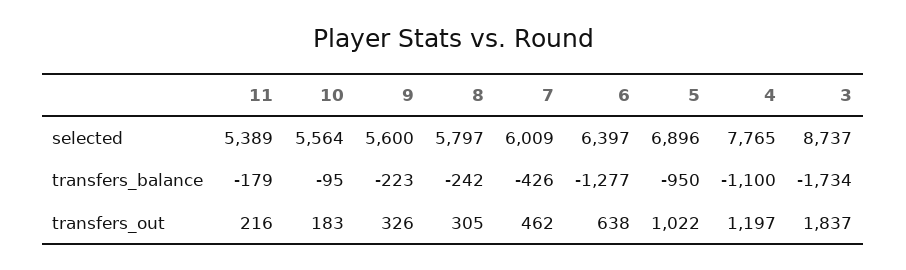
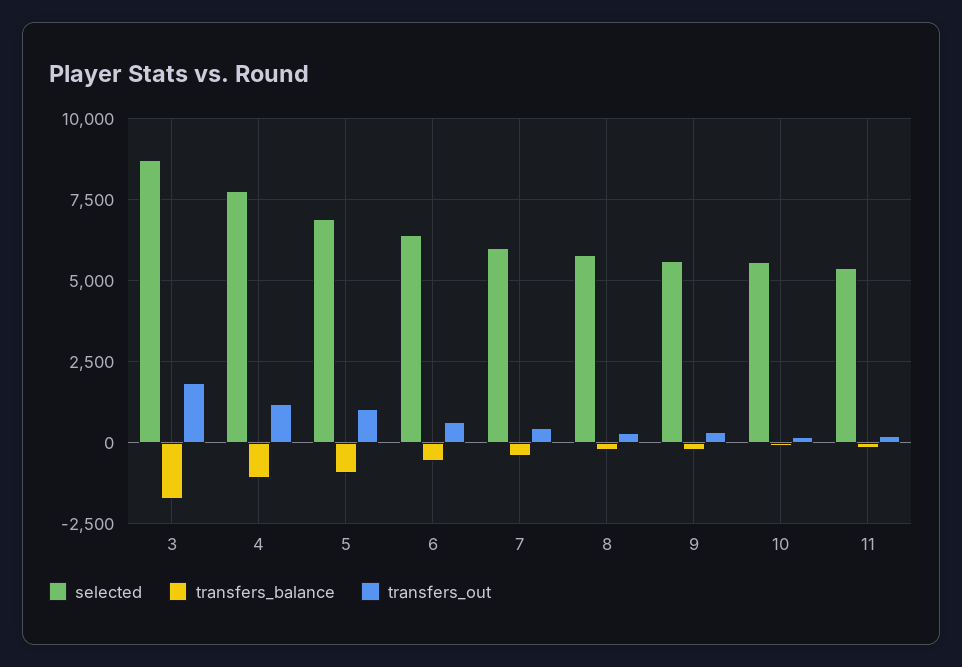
  {
    "selected": {
      "11": 5389,
      "10": 5564,
      "9": 5600,
      "8": 5797,
      "7": 6009,
      "6": 6397,
      "5": 6896,
      "4": 7765,
      "3": 8737
    },
    "transfers_balance": {
      "11": -179,
      "10": -95,
      "9": -223,
      "8": -242,
      "7": -426,
-     "6": -1277,
+     "6": -500,
      "5": -950,
      "4": -1100,
      "3": -1734
    },
    "transfers_out": {
      "11": 216,
      "10": 183,
      "9": 326,
      "8": 305,
      "7": 462,
      "6": 638,
      "5": 1022,
      "4": 1197,
      "3": 1837
    }
  }

